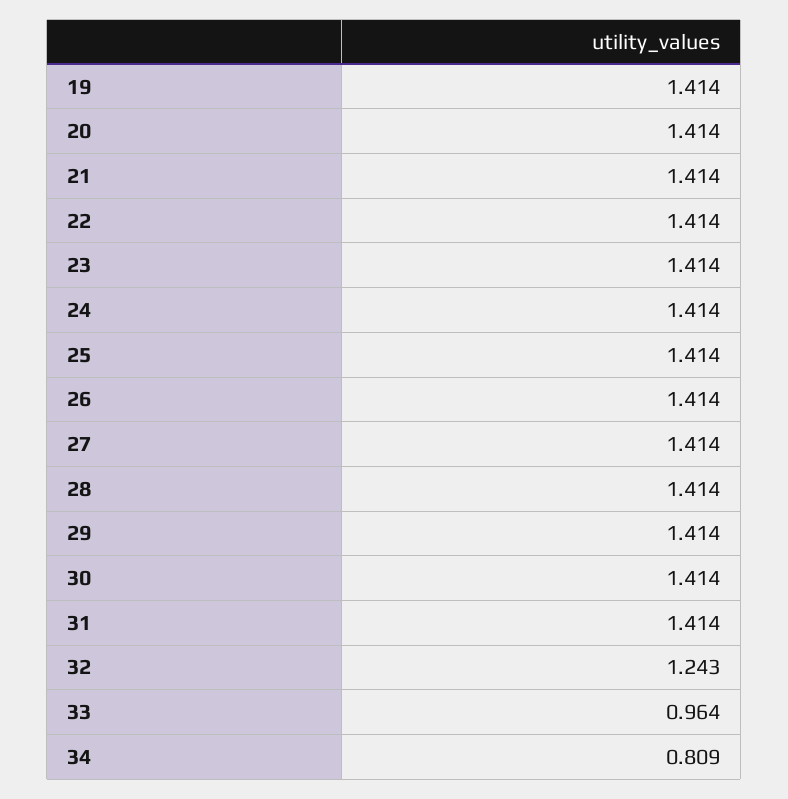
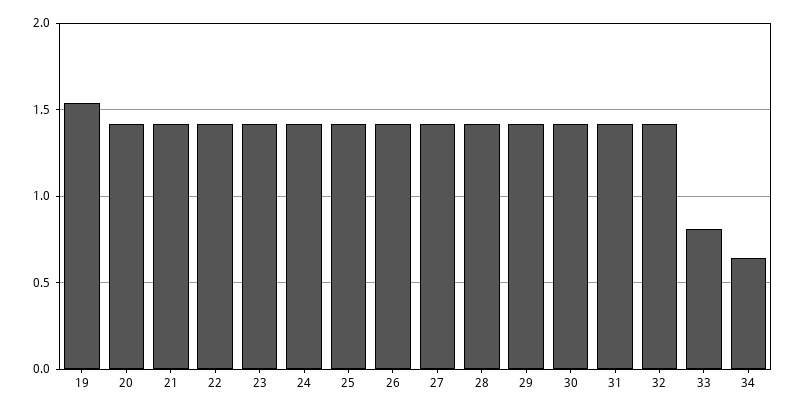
  {
-   "19": 1.414,
+   "19": 1.55,
    "20": 1.414,
    "21": 1.414,
    "22": 1.414,
    "23": 1.414,
    "24": 1.414,
    "25": 1.414,
    "26": 1.414,
    "27": 1.414,
    "28": 1.414,
    "29": 1.414,
    "30": 1.414,
    "31": 1.414,
-   "32": 1.243,
+   "32": 1.4,
-   "33": 0.964,
+   "33": 0.8,
-   "34": 0.809
+   "34": 0.65
  }

